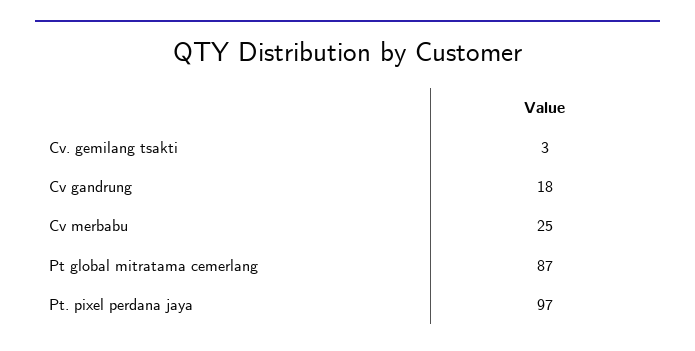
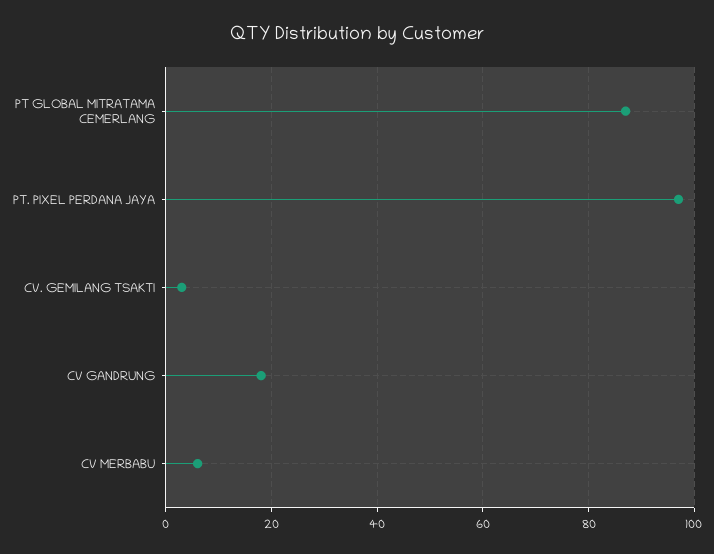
  {
    "Cv. gemilang tsakti": 3,
    "Cv gandrung": 18,
-   "Cv merbabu": 25,
+   "Cv merbabu": 5,
    "Pt global mitratama cemerlang": 87,
    "Pt. pixel perdana jaya": 97
  }

